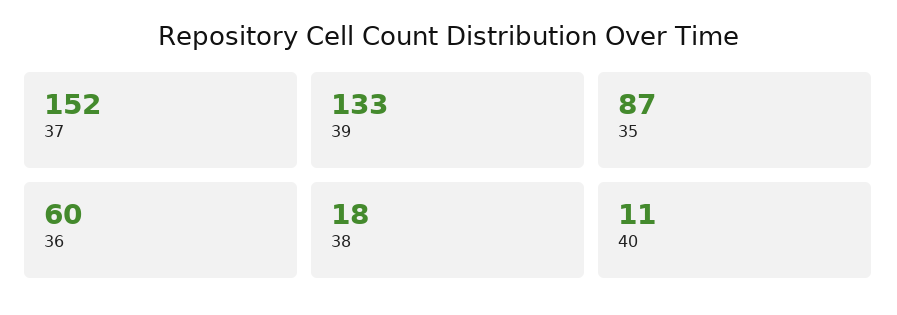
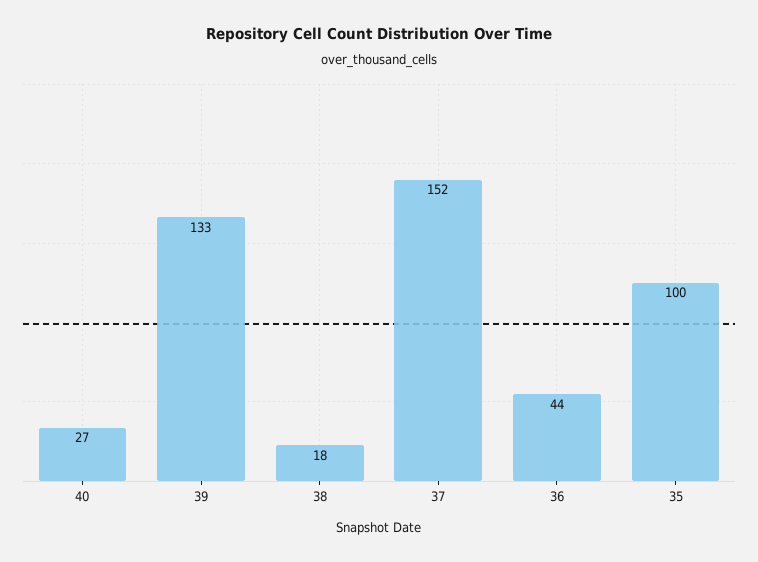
  {
    "37": 152,
    "39": 133,
-   "35": 87,
+   "35": 100,
-   "36": 60,
+   "36": 44,
    "38": 18,
-   "40": 11
+   "40": 27
  }

